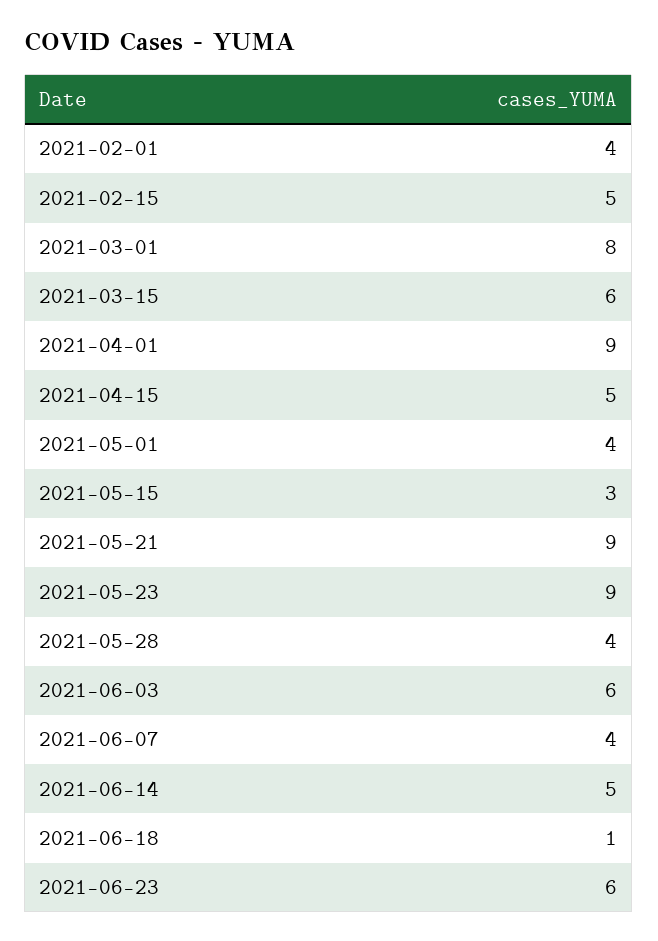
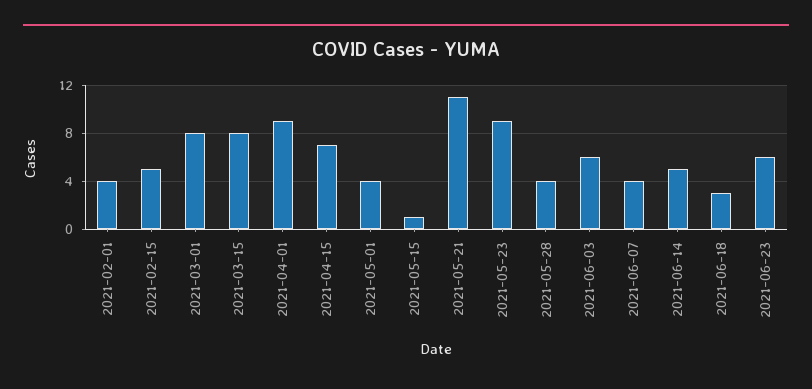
  {
    "2021-02-01": 4,
    "2021-02-15": 5,
    "2021-03-01": 8,
-   "2021-03-15": 6,
+   "2021-03-15": 8,
    "2021-04-01": 9,
-   "2021-04-15": 5,
+   "2021-04-15": 7,
    "2021-05-01": 4,
-   "2021-05-15": 3,
+   "2021-05-15": 1,
-   "2021-05-21": 9,
+   "2021-05-21": 11,
    "2021-05-23": 9,
    "2021-05-28": 4,
    "2021-06-03": 6,
    "2021-06-07": 4,
    "2021-06-14": 5,
-   "2021-06-18": 1,
+   "2021-06-18": 3,
    "2021-06-23": 6
  }

